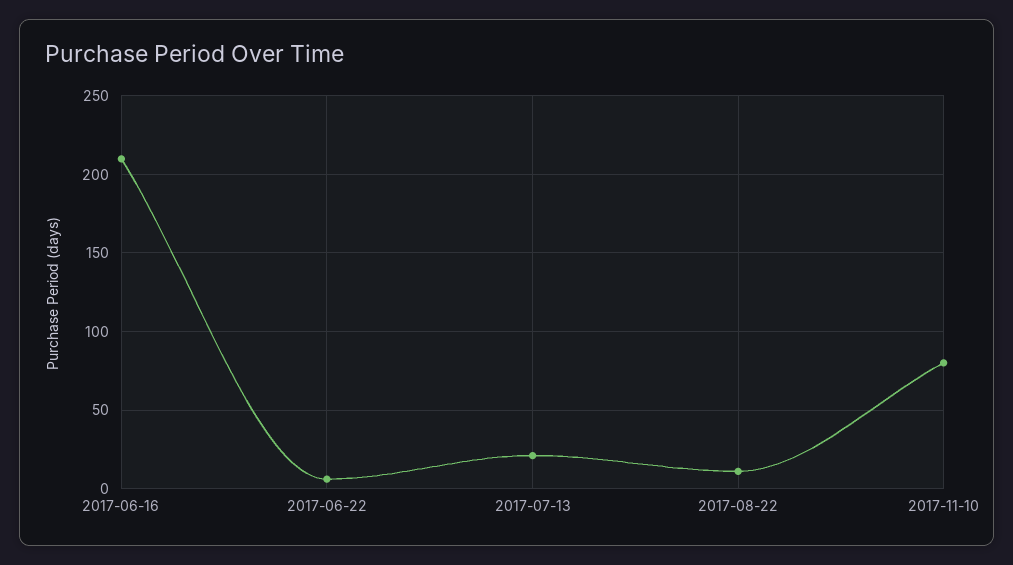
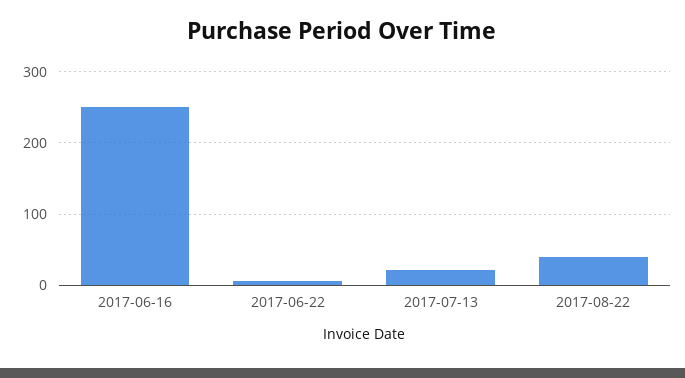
  {
-   "2017-06-16": 210,
+   "2017-06-16": 250,
    "2017-06-22": 5,
    "2017-07-13": 20,
-   "2017-08-22": 10,
+   "2017-08-22": 40
-   "2017-11-10": 80
  }

